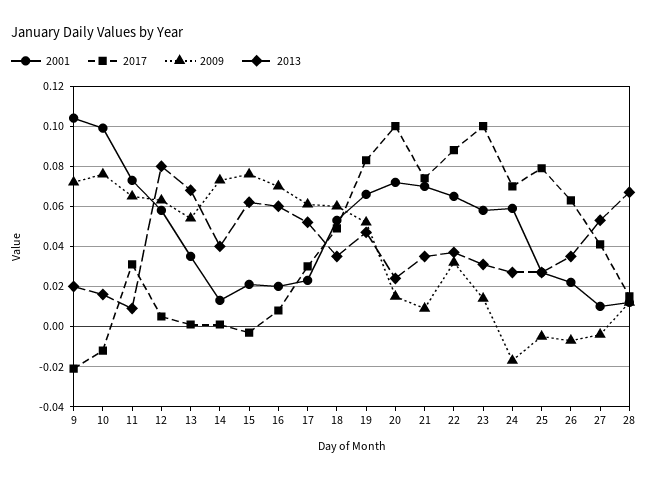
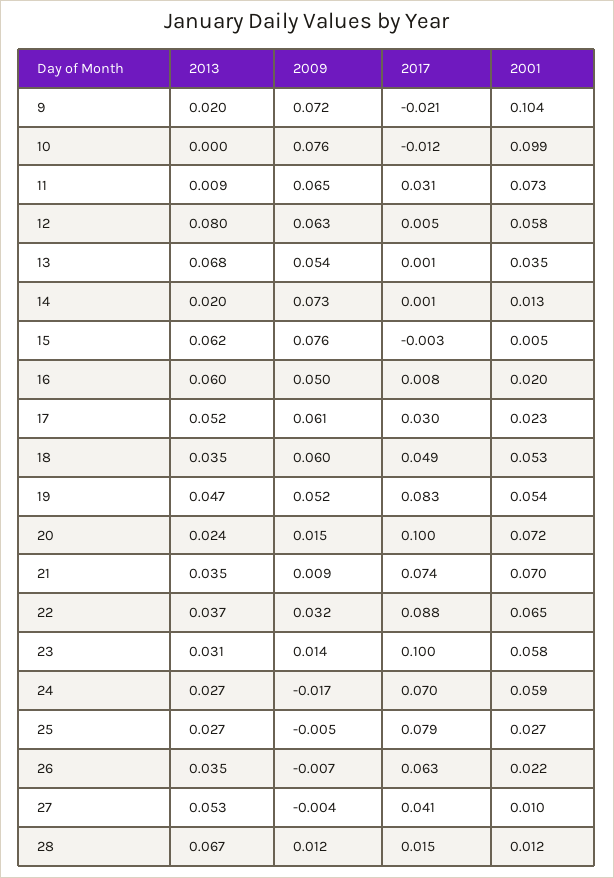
  {
    "2001": {
      "9": 0.104,
      "10": 0.099,
      "11": 0.073,
      "12": 0.058,
      "13": 0.035,
      "14": 0.013,
-     "15": 0.02,
+     "15": 0.005,
      "16": 0.02,
      "17": 0.023,
      "18": 0.053,
-     "19": 0.065,
+     "19": 0.054,
      "20": 0.072,
      "21": 0.07,
      "22": 0.065,
      "23": 0.058,
      "24": 0.059,
      "25": 0.027,
      "26": 0.022,
      "27": 0.01,
      "28": 0.012
    },
    "2017": {
      "9": -0.021,
      "10": -0.012,
      "11": 0.031,
      "12": 0.005,
      "13": 0.001,
      "14": 0.001,
      "15": -0.003,
      "16": 0.008,
      "17": 0.03,
      "18": 0.049,
      "19": 0.083,
      "20": 0.1,
      "21": 0.074,
      "22": 0.088,
      "23": 0.1,
      "24": 0.07,
      "25": 0.079,
      "26": 0.063,
      "27": 0.041,
      "28": 0.015
    },
    "2009": {
      "9": 0.072,
      "10": 0.076,
      "11": 0.065,
      "12": 0.063,
      "13": 0.054,
      "14": 0.073,
      "15": 0.076,
-     "16": 0.07,
+     "16": 0.05,
      "17": 0.061,
      "18": 0.06,
      "19": 0.052,
      "20": 0.015,
      "21": 0.009,
      "22": 0.032,
      "23": 0.014,
      "24": -0.017,
      "25": -0.005,
      "26": -0.007,
      "27": -0.004,
      "28": 0.012
    },
    "2013": {
      "9": 0.02,
-     "10": 0.015,
+     "10": 0,
      "11": 0.009,
      "12": 0.08,
      "13": 0.068,
-     "14": 0.04,
+     "14": 0.02,
      "15": 0.062,
      "16": 0.06,
      "17": 0.052,
      "18": 0.035,
      "19": 0.047,
      "20": 0.024,
      "21": 0.035,
      "22": 0.037,
      "23": 0.031,
      "24": 0.027,
      "25": 0.027,
      "26": 0.035,
      "27": 0.053,
      "28": 0.067
    }
  }

